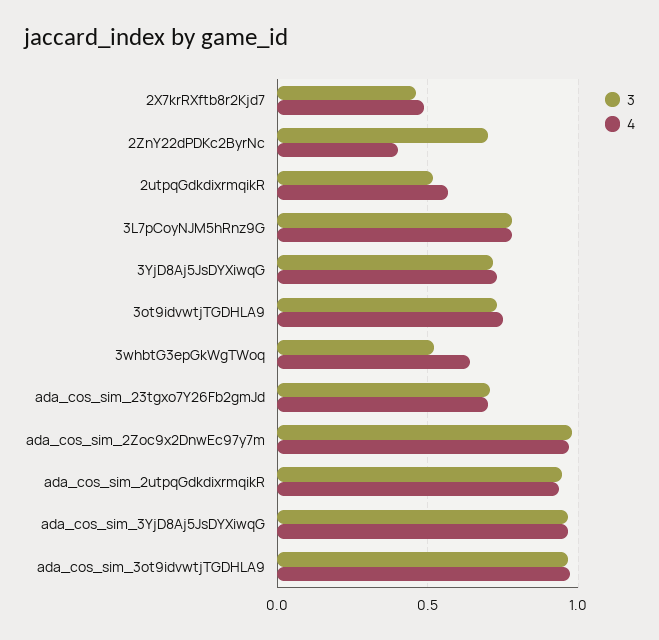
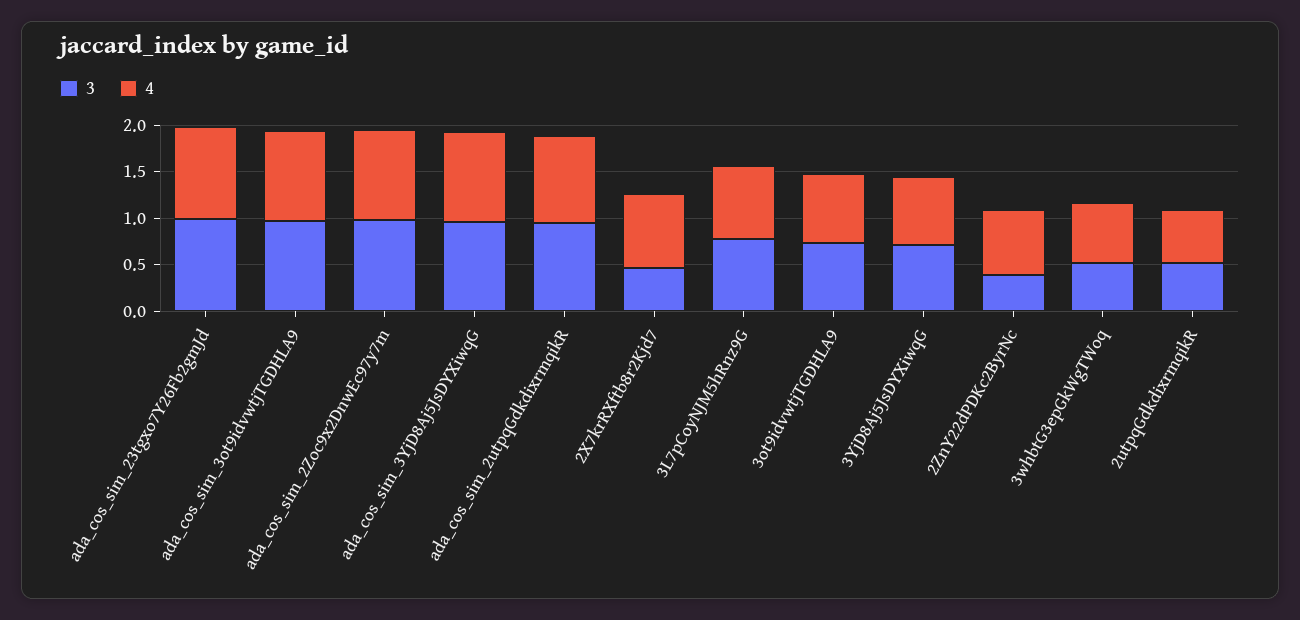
  {
    "3": {
      "2X7krRXftb8r2Kjd7": 0.45,
-     "2ZnY22dPDKc2ByrNc": 0.7,
+     "2ZnY22dPDKc2ByrNc": 0.4,
      "2utpqGdkdixrmqikR": 0.5,
      "3L7pCoyNJM5hRnz9G": 0.8,
      "3YjD8Aj5JsDYXiwqG": 0.7,
      "3ot9idvwtjTGDHLA9": 0.75,
      "3whbtG3epGkWgTWoq": 0.5,
-     "ada_cos_sim_23tgxo7Y26Fb2gmJd": 0.7,
+     "ada_cos_sim_23tgxo7Y26Fb2gmJd": 1,
      "ada_cos_sim_2Zoc9x2DnwEc97y7m": 1,
      "ada_cos_sim_2utpqGdkdixrmqikR": 0.95,
      "ada_cos_sim_3YjD8Aj5JsDYXiwqG": 0.95,
      "ada_cos_sim_3ot9idvwtjTGDHLA9": 0.95
    },
    "4": {
-     "2X7krRXftb8r2Kjd7": 0.5,
+     "2X7krRXftb8r2Kjd7": 0.8,
-     "2ZnY22dPDKc2ByrNc": 0.4,
+     "2ZnY22dPDKc2ByrNc": 0.7,
      "2utpqGdkdixrmqikR": 0.55,
      "3L7pCoyNJM5hRnz9G": 0.8,
      "3YjD8Aj5JsDYXiwqG": 0.75,
      "3ot9idvwtjTGDHLA9": 0.75,
      "3whbtG3epGkWgTWoq": 0.65,
-     "ada_cos_sim_23tgxo7Y26Fb2gmJd": 0.7,
+     "ada_cos_sim_23tgxo7Y26Fb2gmJd": 1,
      "ada_cos_sim_2Zoc9x2DnwEc97y7m": 0.95,
      "ada_cos_sim_2utpqGdkdixrmqikR": 0.95,
      "ada_cos_sim_3YjD8Aj5JsDYXiwqG": 0.95,
      "ada_cos_sim_3ot9idvwtjTGDHLA9": 0.95
    }
  }

